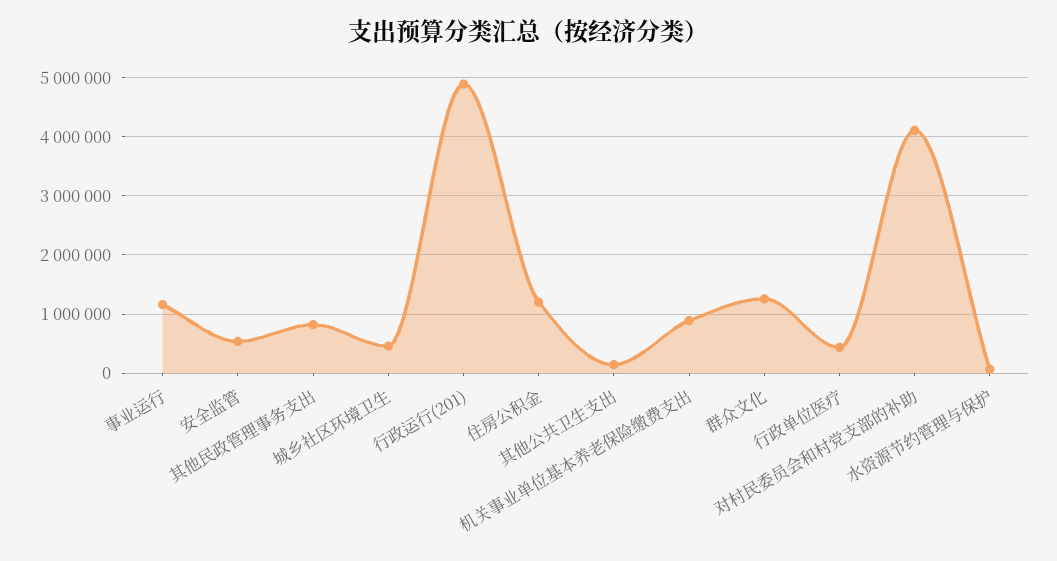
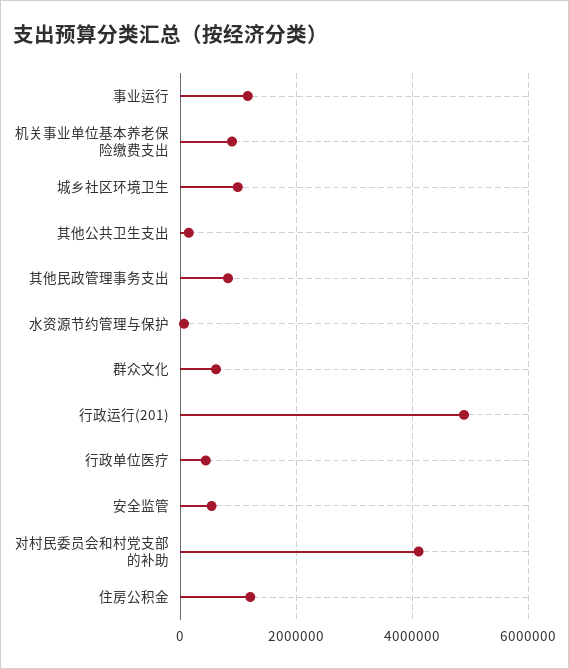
  {
    "事业运行": 1200000,
    "安全监管": 600000,
    "其他民政管理事务支出": 800000,
-   "城乡社区环境卫生": 400000,
+   "城乡社区环境卫生": 1000000,
    "行政运行(201)": 4800000,
    "住房公积金": 1200000,
    "其他公共卫生支出": 200000,
    "机关事业单位基本养老保险缴费支出": 800000,
-   "群众文化": 1200000,
+   "群众文化": 600000,
    "行政单位医疗": 400000,
    "对村民委员会和村党支部的补助": 4200000,
    "水资源节约管理与保护": 0
  }

